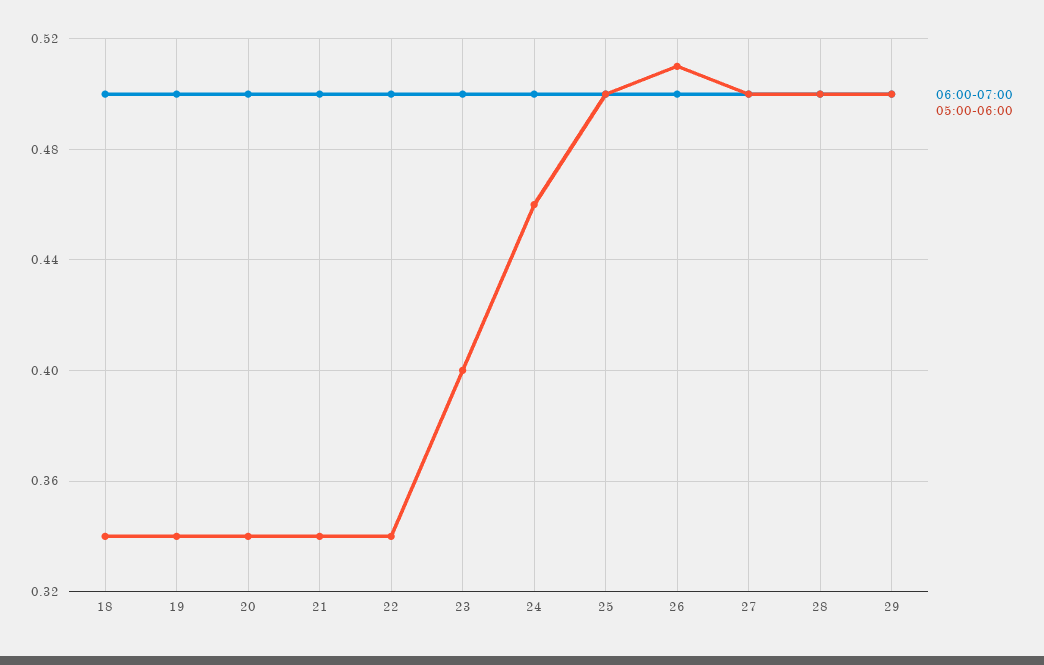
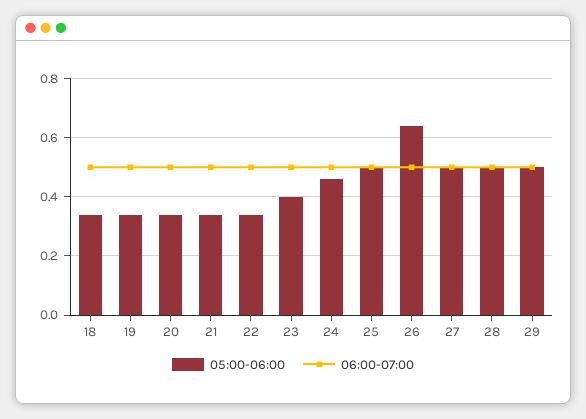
  {
    "06:00-07:00": {
      "18": 0.5,
      "19": 0.5,
      "20": 0.5,
      "21": 0.5,
      "22": 0.5,
      "23": 0.5,
      "24": 0.5,
      "25": 0.5,
      "26": 0.5,
      "27": 0.5,
      "28": 0.5,
      "29": 0.5
    },
    "05:00-06:00": {
      "18": 0.34,
      "19": 0.34,
      "20": 0.34,
      "21": 0.34,
      "22": 0.34,
      "23": 0.4,
      "24": 0.46,
      "25": 0.5,
-     "26": 0.51,
+     "26": 0.65,
      "27": 0.5,
      "28": 0.5,
      "29": 0.5
    }
  }

